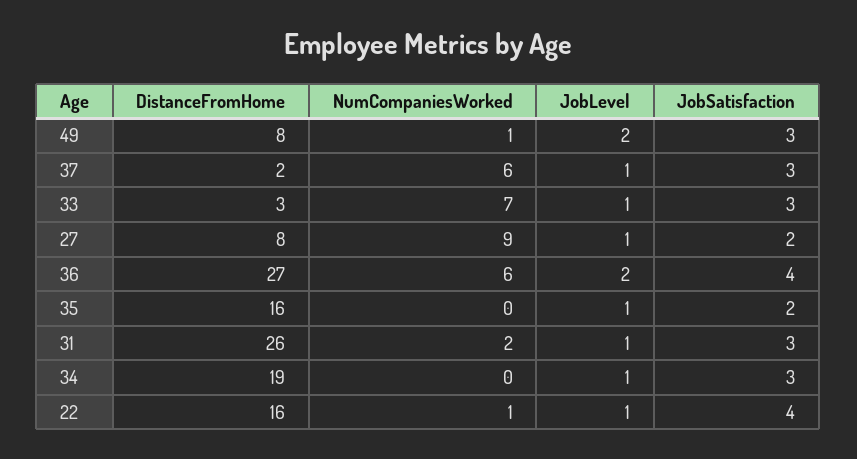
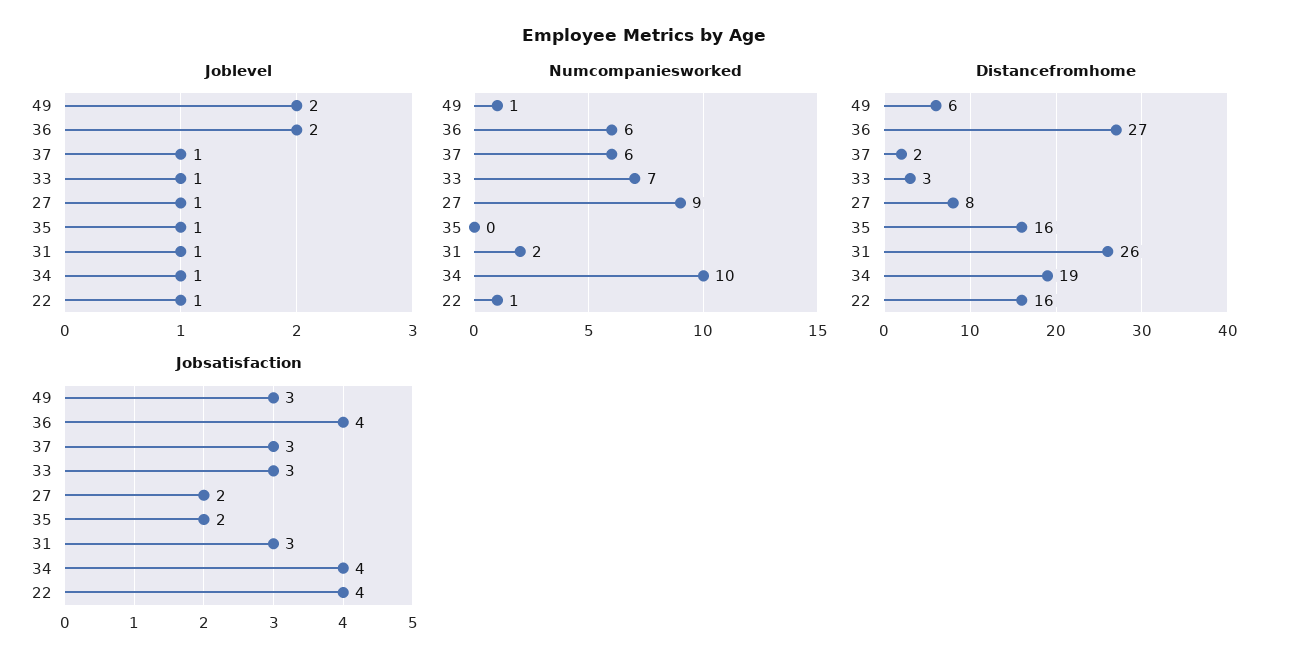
  {
    "DistanceFromHome": {
-     "49": 8,
+     "49": 6,
      "37": 2,
      "33": 3,
      "27": 8,
      "36": 27,
      "35": 16,
      "31": 26,
      "34": 19,
      "22": 16
    },
    "NumCompaniesWorked": {
      "49": 1,
      "37": 6,
      "33": 7,
      "27": 9,
      "36": 6,
      "35": 0,
      "31": 2,
-     "34": 0,
+     "34": 10,
      "22": 1
    },
    "JobLevel": {
      "49": 2,
      "37": 1,
      "33": 1,
      "27": 1,
      "36": 2,
      "35": 1,
      "31": 1,
      "34": 1,
      "22": 1
    },
    "JobSatisfaction": {
      "49": 3,
      "37": 3,
      "33": 3,
      "27": 2,
      "36": 4,
      "35": 2,
      "31": 3,
-     "34": 3,
+     "34": 4,
      "22": 4
    }
  }

